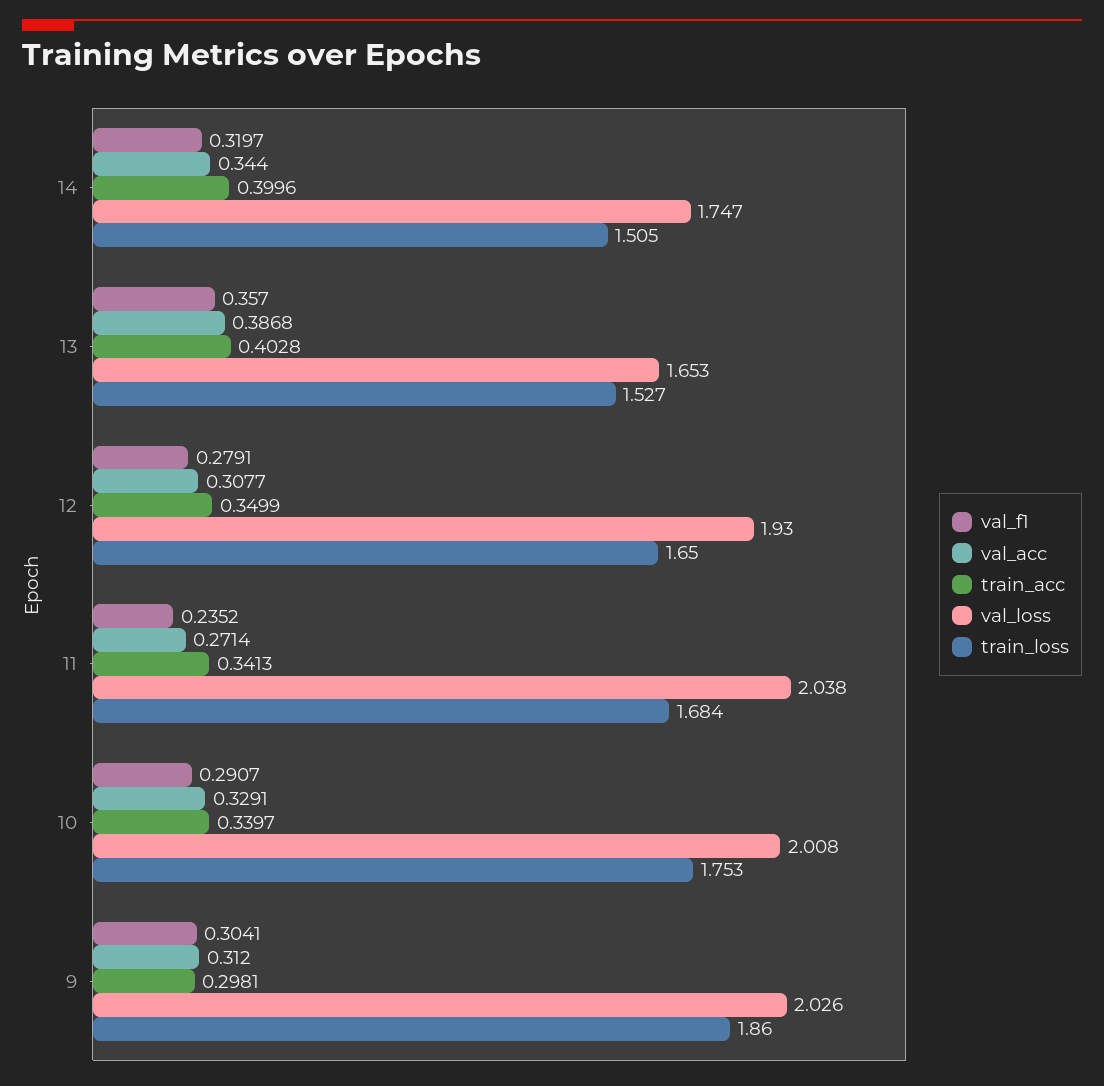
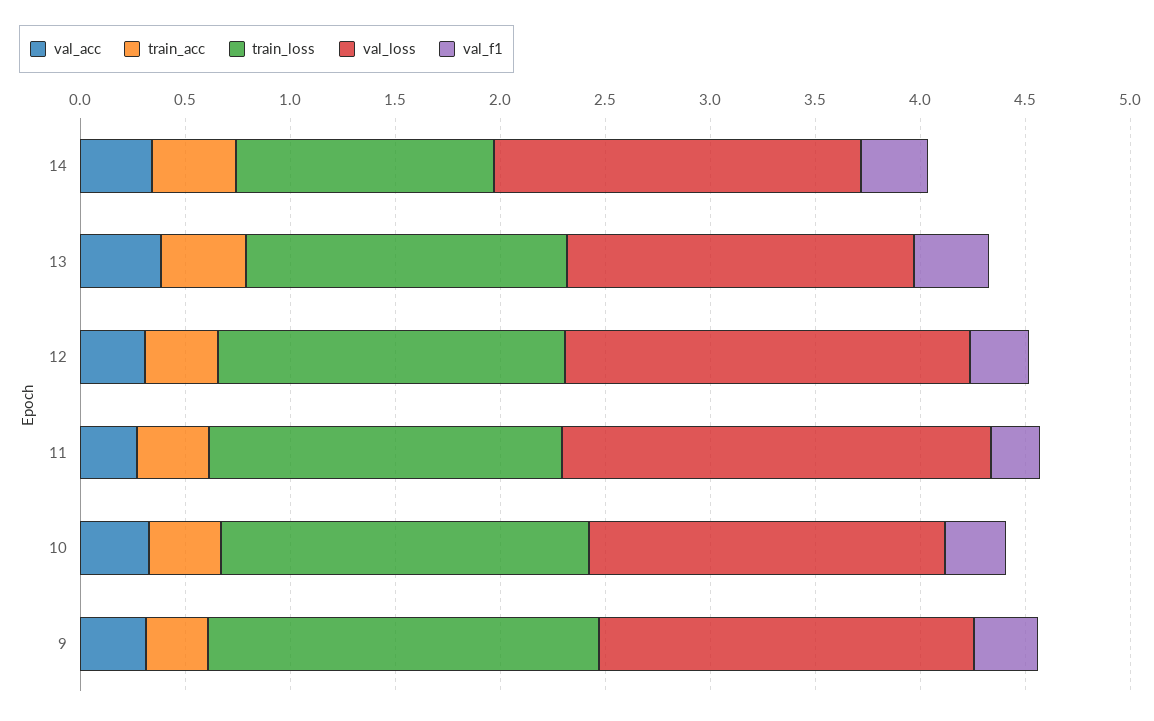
  {
    "val_f1": {
      "14": 0.3197,
      "13": 0.357,
      "12": 0.2791,
      "11": 0.2352,
      "10": 0.2907,
      "9": 0.3041
    },
    "val_acc": {
      "14": 0.344,
      "13": 0.3868,
      "12": 0.3077,
      "11": 0.2714,
      "10": 0.3291,
      "9": 0.312
    },
    "train_acc": {
      "14": 0.3996,
      "13": 0.4028,
      "12": 0.3499,
      "11": 0.3413,
      "10": 0.3397,
      "9": 0.2981
    },
    "val_loss": {
      "14": 1.747,
      "13": 1.653,
      "12": 1.93,
      "11": 2.038,
-     "10": 2.008,
+     "10": 1.7,
-     "9": 2.026
+     "9": 1.8
    },
    "train_loss": {
-     "14": 1.505,
+     "14": 1.2,
      "13": 1.527,
      "12": 1.65,
      "11": 1.684,
      "10": 1.753,
      "9": 1.86
    }
  }

